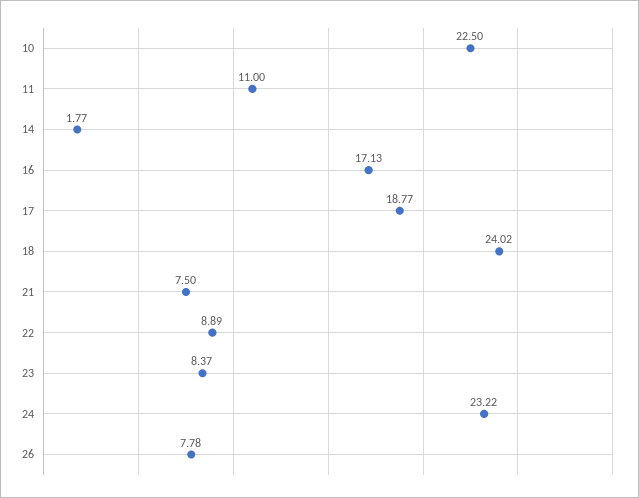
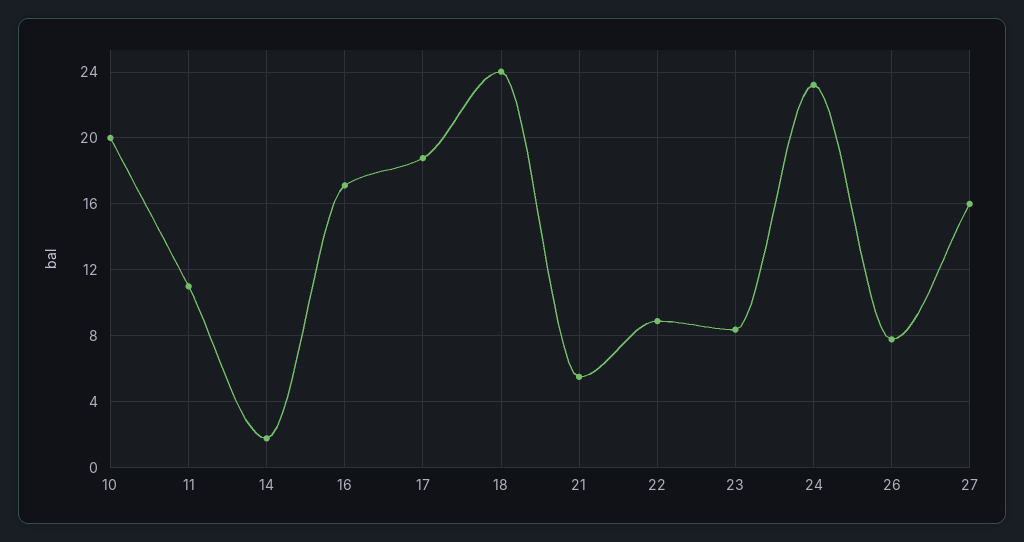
  {
-   "10": 22.5,
+   "10": 20,
    "11": 11,
    "14": 1.77,
    "16": 17.13,
    "17": 18.77,
    "18": 24.02,
-   "21": 7.5,
+   "21": 5.5,
    "22": 8.89,
    "23": 8.37,
    "24": 23.22,
-   "26": 7.78
+   "26": 7.78,
+   "27": 16
  }

